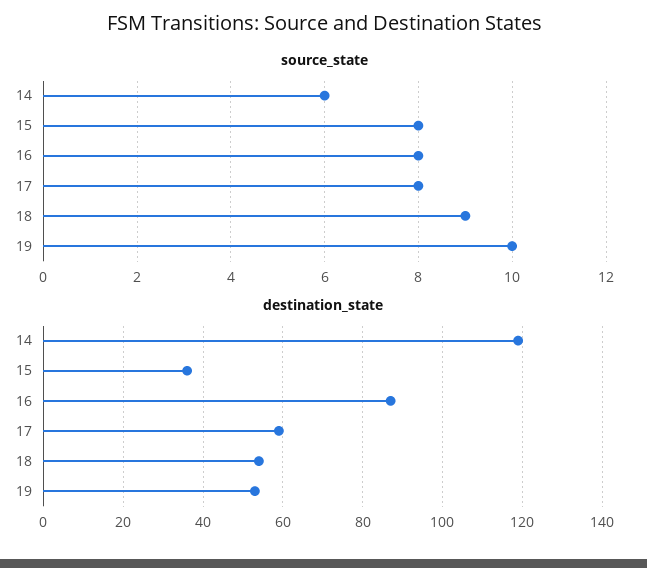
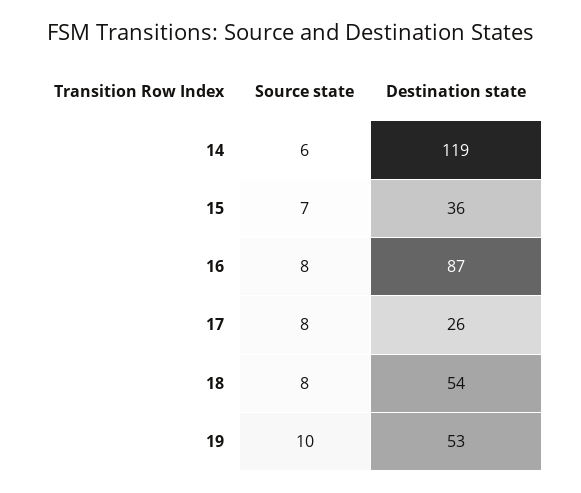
  {
    "source_state": {
      "14": 6,
-     "15": 8,
+     "15": 7,
      "16": 8,
      "17": 8,
-     "18": 9,
+     "18": 8,
      "19": 10
    },
    "destination_state": {
      "14": 119,
      "15": 36,
      "16": 87,
-     "17": 60,
+     "17": 26,
      "18": 54,
      "19": 53
    }
  }

